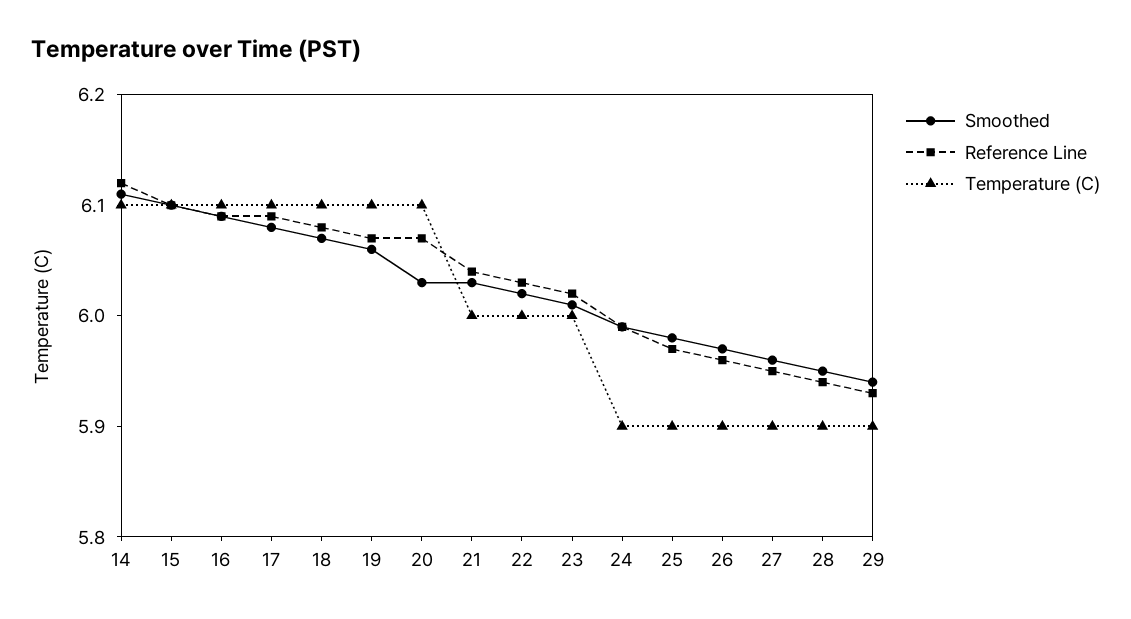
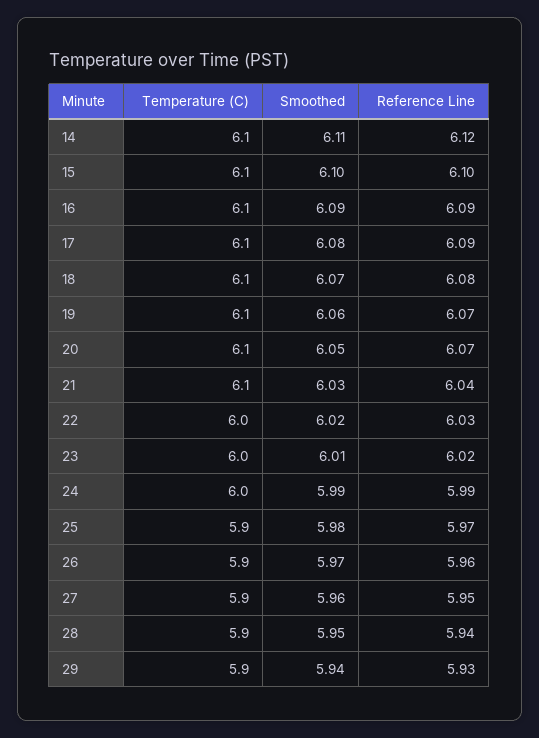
  {
    "Smoothed": {
      "14": 6.11,
      "15": 6.1,
      "16": 6.09,
      "17": 6.08,
      "18": 6.07,
      "19": 6.06,
-     "20": 6.03,
+     "20": 6.05,
      "21": 6.03,
      "22": 6.02,
      "23": 6.01,
      "24": 5.99,
      "25": 5.98,
      "26": 5.97,
      "27": 5.96,
      "28": 5.95,
      "29": 5.94
    },
    "Reference Line": {
      "14": 6.12,
      "15": 6.1,
      "16": 6.09,
      "17": 6.09,
      "18": 6.08,
      "19": 6.07,
      "20": 6.07,
      "21": 6.04,
      "22": 6.03,
      "23": 6.02,
      "24": 5.99,
      "25": 5.97,
      "26": 5.96,
      "27": 5.95,
      "28": 5.94,
      "29": 5.93
    },
    "Temperature (C)": {
      "14": 6.1,
      "15": 6.1,
      "16": 6.1,
      "17": 6.1,
      "18": 6.1,
      "19": 6.1,
      "20": 6.1,
-     "21": 6,
+     "21": 6.1,
      "22": 6,
      "23": 6,
-     "24": 5.9,
+     "24": 6,
      "25": 5.9,
      "26": 5.9,
      "27": 5.9,
      "28": 5.9,
      "29": 5.9
    }
  }

